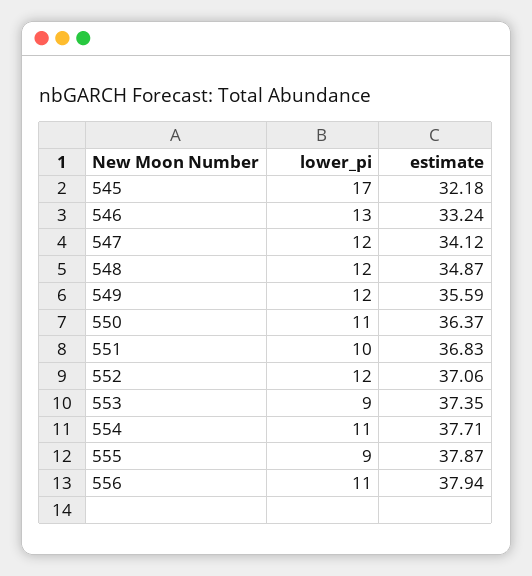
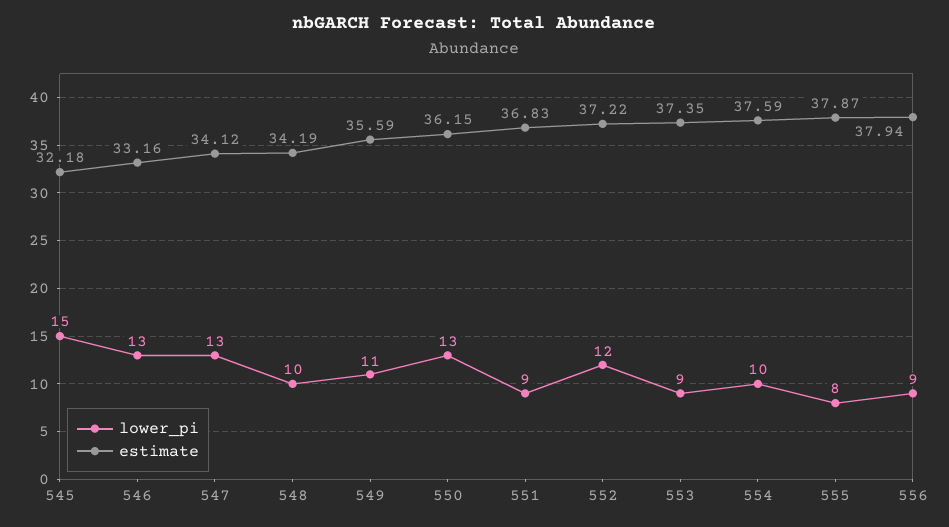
  {
    "lower_pi": {
-     "545": 17,
+     "545": 15,
      "546": 13,
-     "547": 12,
+     "547": 13,
-     "548": 12,
+     "548": 10,
-     "549": 12,
+     "549": 11,
-     "550": 11,
+     "550": 13,
-     "551": 10,
+     "551": 9,
      "552": 12,
      "553": 9,
-     "554": 11,
+     "554": 10,
-     "555": 9,
+     "555": 8,
-     "556": 11
+     "556": 9
    },
    "estimate": {
      "545": 32.18,
-     "546": 33.24,
+     "546": 33.16,
      "547": 34.12,
-     "548": 34.87,
+     "548": 34.19,
      "549": 35.59,
-     "550": 36.37,
+     "550": 36.15,
      "551": 36.83,
-     "552": 37.06,
+     "552": 37.22,
      "553": 37.35,
-     "554": 37.71,
+     "554": 37.59,
      "555": 37.87,
      "556": 37.94
    }
  }

